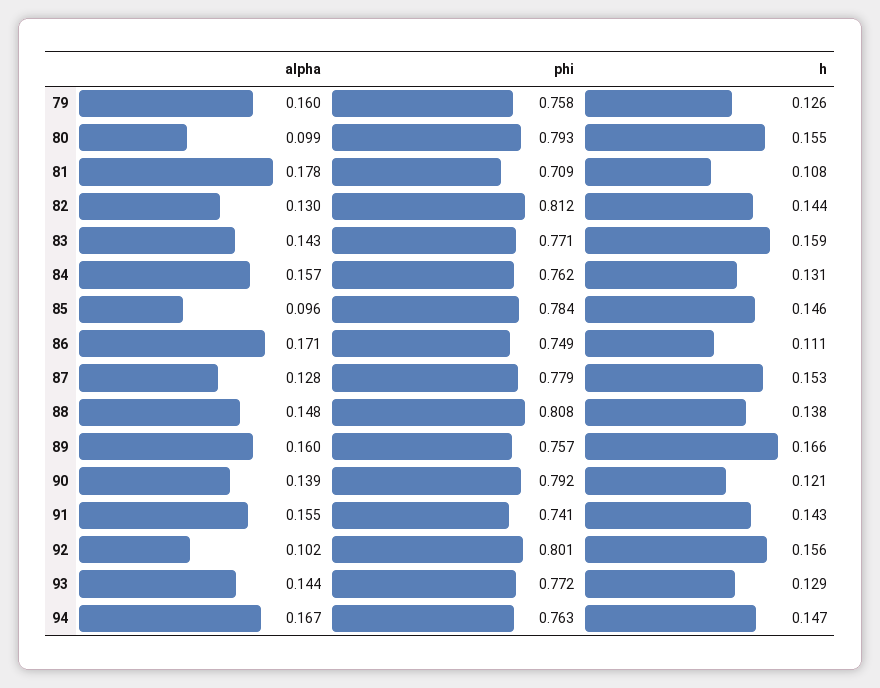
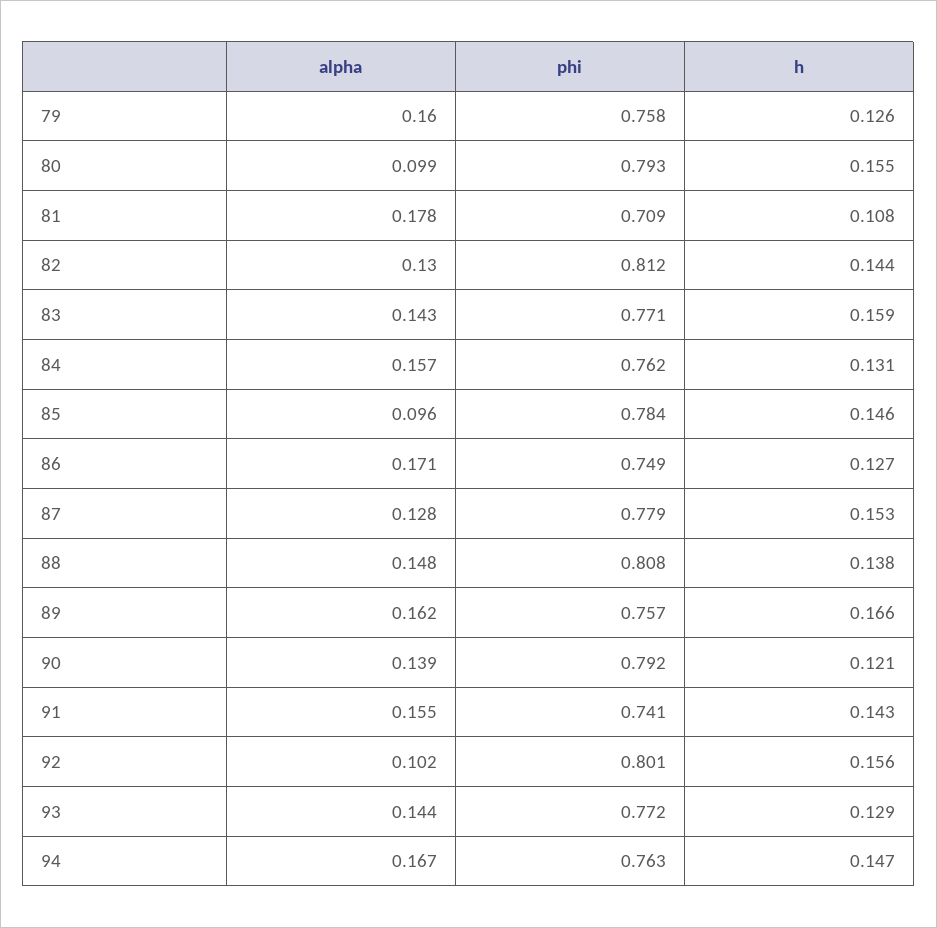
  {
    "alpha": {
      "79": 0.16,
      "80": 0.099,
      "81": 0.178,
      "82": 0.13,
      "83": 0.143,
      "84": 0.157,
      "85": 0.096,
      "86": 0.171,
      "87": 0.128,
      "88": 0.148,
-     "89": 0.16,
+     "89": 0.162,
      "90": 0.139,
      "91": 0.155,
      "92": 0.102,
      "93": 0.144,
      "94": 0.167
    },
    "phi": {
      "79": 0.758,
      "80": 0.793,
      "81": 0.709,
      "82": 0.812,
      "83": 0.771,
      "84": 0.762,
      "85": 0.784,
      "86": 0.749,
      "87": 0.779,
      "88": 0.808,
      "89": 0.757,
      "90": 0.792,
      "91": 0.741,
      "92": 0.801,
      "93": 0.772,
      "94": 0.763
    },
    "h": {
      "79": 0.126,
      "80": 0.155,
      "81": 0.108,
      "82": 0.144,
      "83": 0.159,
      "84": 0.131,
      "85": 0.146,
-     "86": 0.111,
+     "86": 0.127,
      "87": 0.153,
      "88": 0.138,
      "89": 0.166,
      "90": 0.121,
      "91": 0.143,
      "92": 0.156,
      "93": 0.129,
      "94": 0.147
    }
  }

